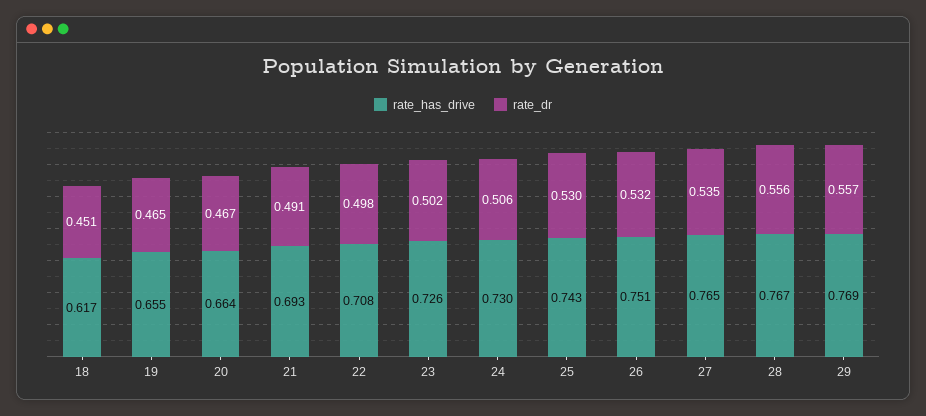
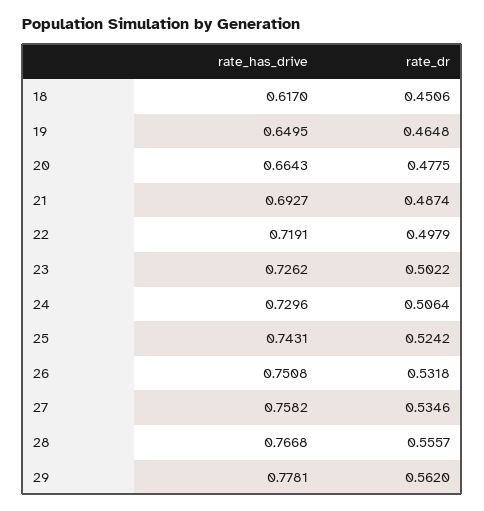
  {
    "rate_has_drive": {
      "18": 0.617,
-     "19": 0.655,
+     "19": 0.6495,
      "20": 0.6643,
      "21": 0.6927,
-     "22": 0.708,
+     "22": 0.7191,
      "23": 0.7262,
      "24": 0.7296,
      "25": 0.7431,
      "26": 0.7508,
-     "27": 0.765,
+     "27": 0.7582,
      "28": 0.7668,
-     "29": 0.769
+     "29": 0.7781
    },
    "rate_dr": {
      "18": 0.4506,
      "19": 0.4648,
-     "20": 0.467,
+     "20": 0.4775,
-     "21": 0.491,
+     "21": 0.4874,
      "22": 0.4979,
      "23": 0.5022,
      "24": 0.5064,
-     "25": 0.53,
+     "25": 0.5242,
      "26": 0.5318,
      "27": 0.5346,
      "28": 0.5557,
-     "29": 0.557
+     "29": 0.562
    }
  }

